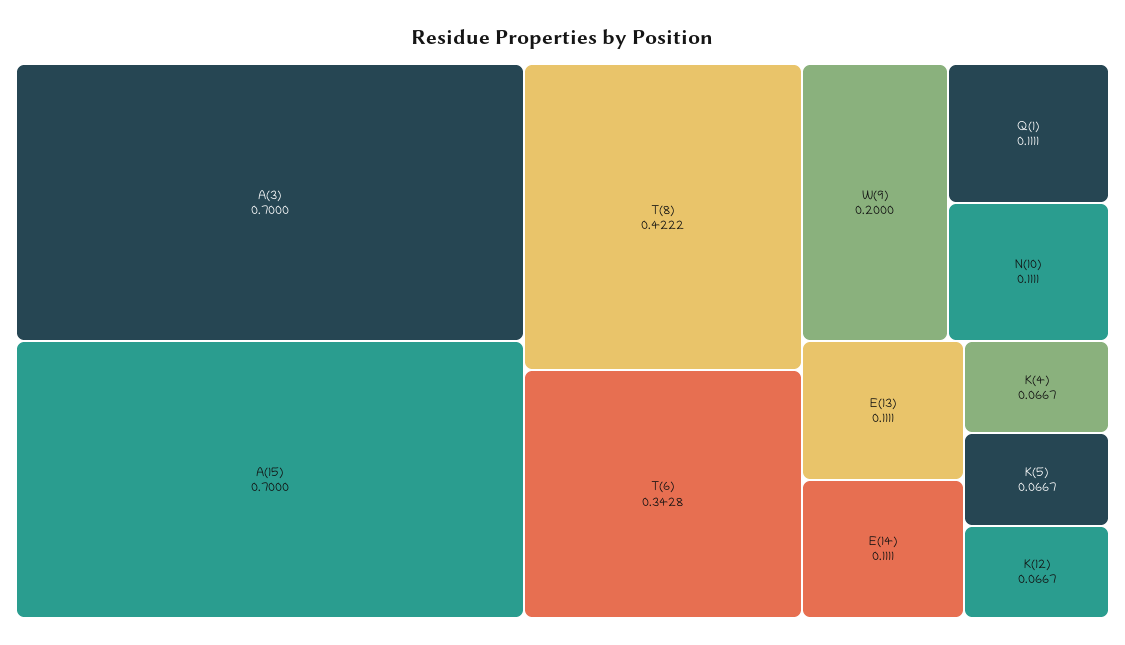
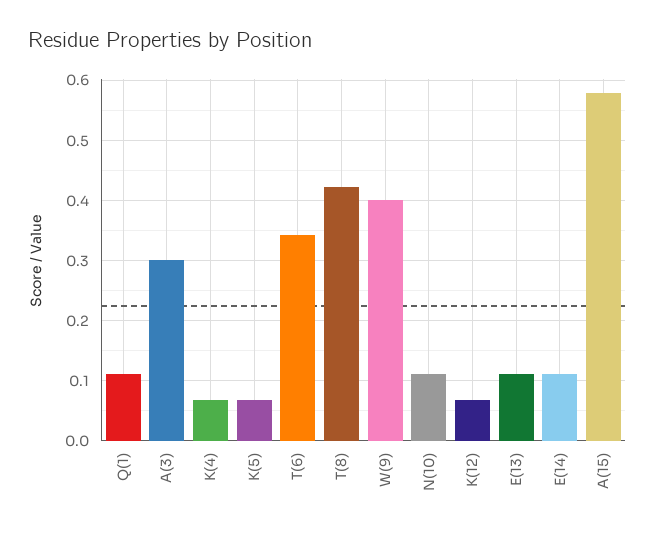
  {
-   "A(3)": 0.7,
+   "A(3)": 0.3,
-   "A(15)": 0.7,
+   "A(15)": 0.58,
    "T(8)": 0.4222,
    "T(6)": 0.3428,
-   "W(9)": 0.2,
+   "W(9)": 0.4,
    "Q(1)": 0.1111,
    "N(10)": 0.1111,
    "E(13)": 0.1111,
    "E(14)": 0.1111,
    "K(4)": 0.0667,
    "K(5)": 0.0667,
    "K(12)": 0.0667
  }

